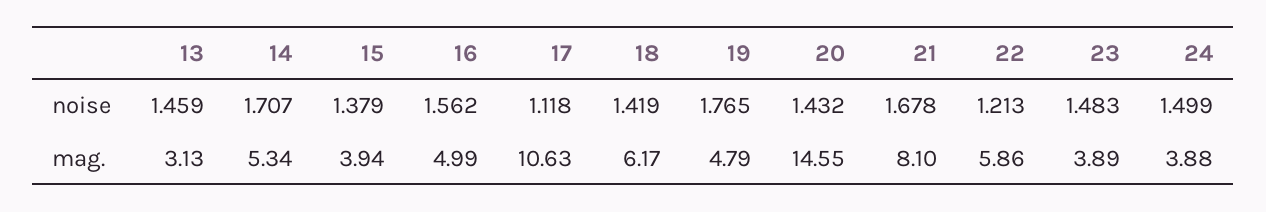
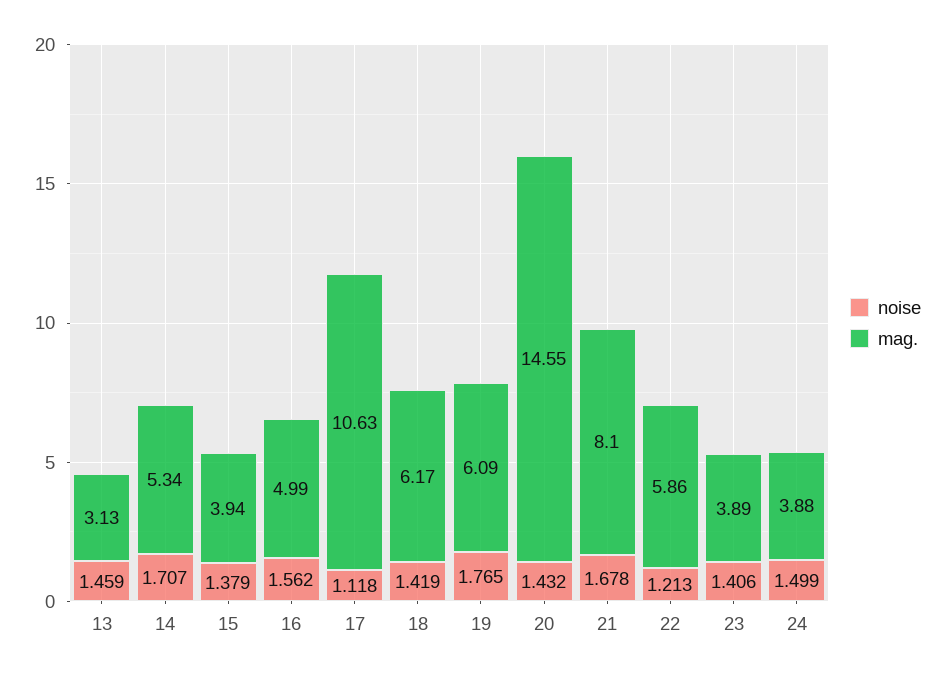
  {
    "noise": {
      "13": 1.459,
      "14": 1.707,
      "15": 1.379,
      "16": 1.562,
      "17": 1.118,
      "18": 1.419,
      "19": 1.765,
      "20": 1.432,
      "21": 1.678,
      "22": 1.213,
-     "23": 1.483,
+     "23": 1.406,
      "24": 1.499
    },
    "mag.": {
      "13": 3.13,
      "14": 5.34,
      "15": 3.94,
      "16": 4.99,
      "17": 10.63,
      "18": 6.17,
-     "19": 4.79,
+     "19": 6.09,
      "20": 14.55,
      "21": 8.1,
      "22": 5.86,
      "23": 3.89,
      "24": 3.88
    }
  }

